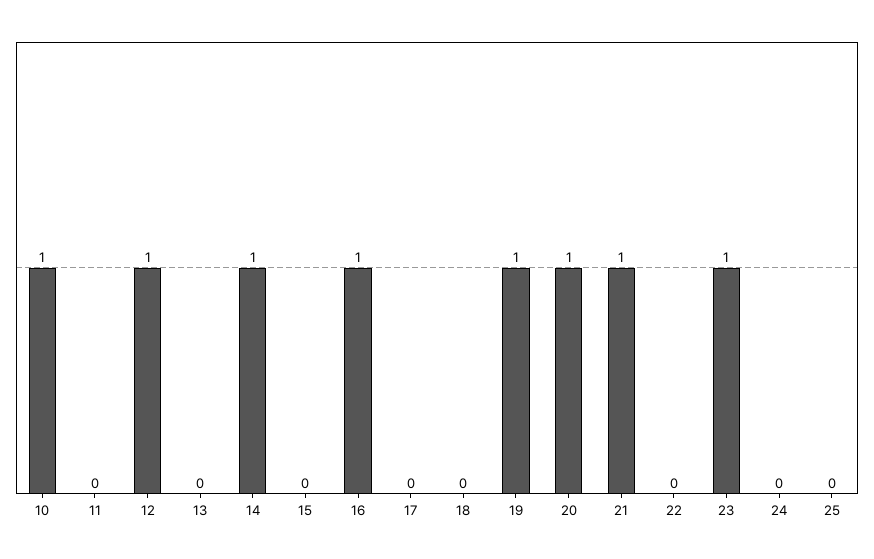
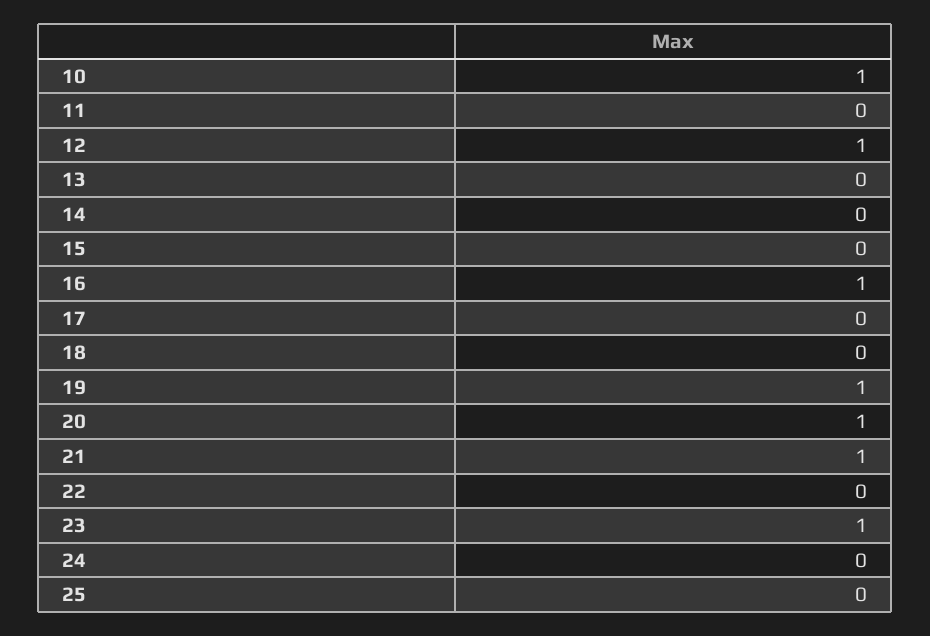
  {
    "10": 1,
    "11": 0,
    "12": 1,
    "13": 0,
-   "14": 1,
+   "14": 0,
    "15": 0,
    "16": 1,
    "17": 0,
    "18": 0,
    "19": 1,
    "20": 1,
    "21": 1,
    "22": 0,
    "23": 1,
    "24": 0,
    "25": 0
  }

